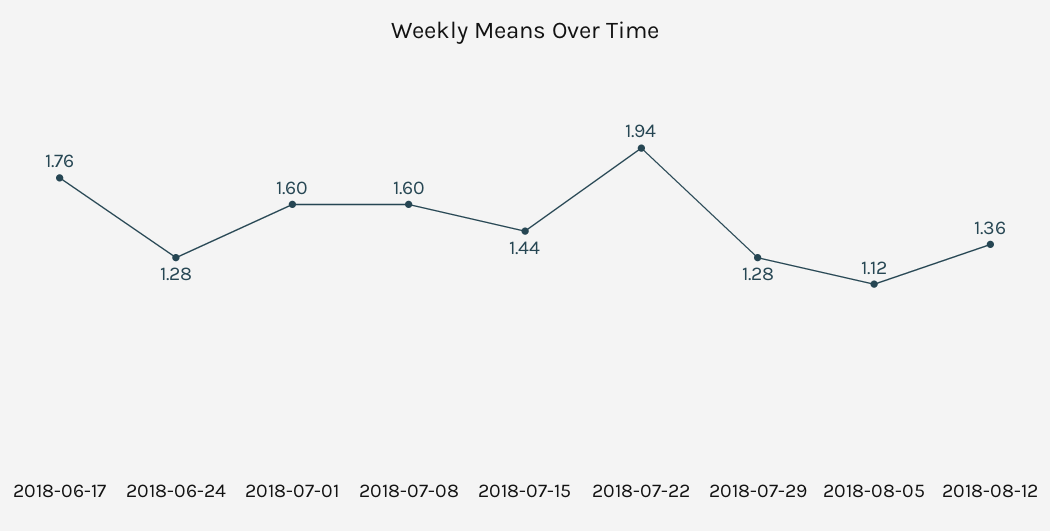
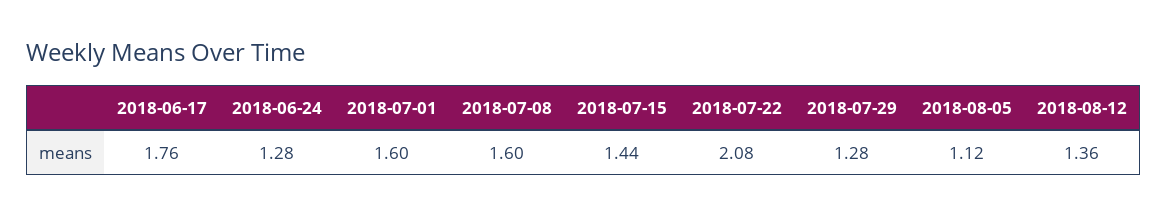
  {
    "2018-06-17": 1.76,
    "2018-06-24": 1.28,
    "2018-07-01": 1.6,
    "2018-07-08": 1.6,
    "2018-07-15": 1.44,
-   "2018-07-22": 1.94,
+   "2018-07-22": 2.08,
    "2018-07-29": 1.28,
    "2018-08-05": 1.12,
    "2018-08-12": 1.36
  }

